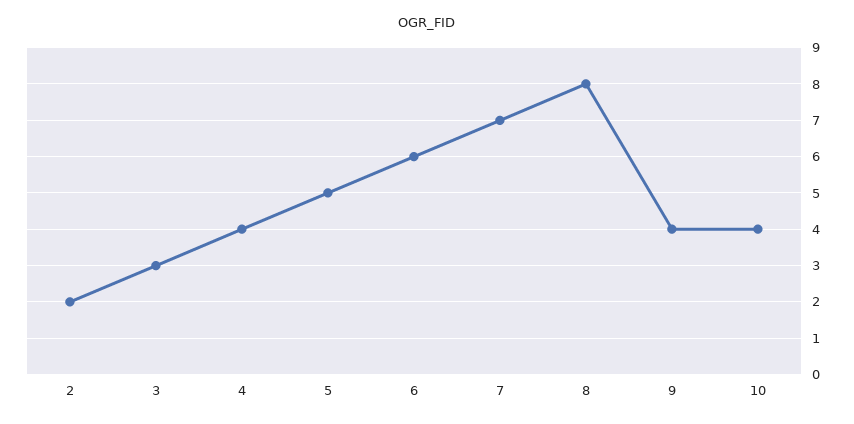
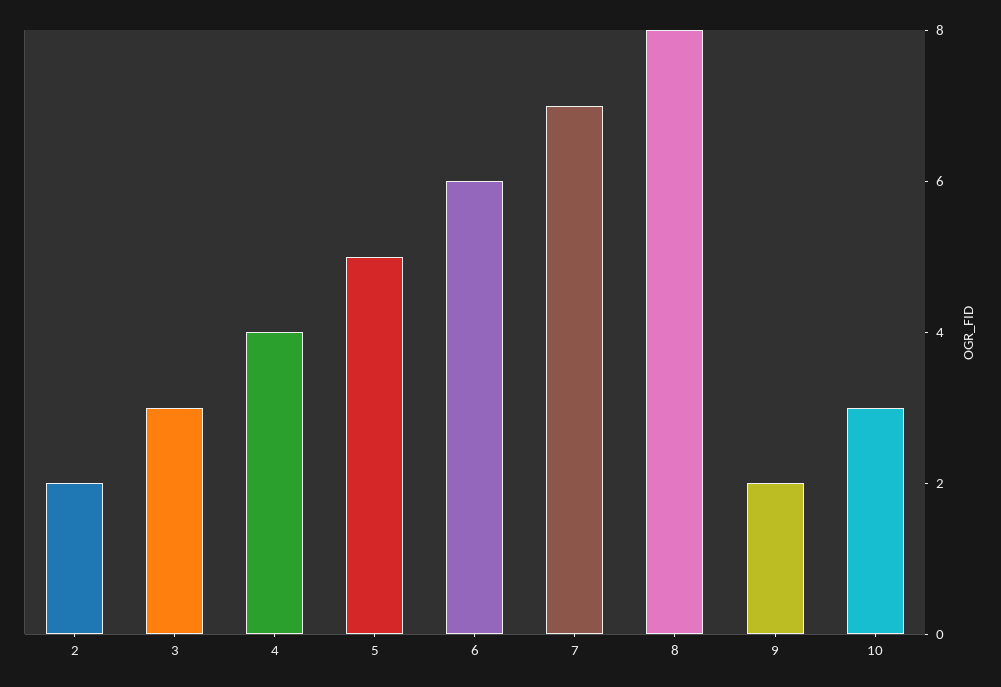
  {
    "2": 2,
    "3": 3,
    "4": 4,
    "5": 5,
    "6": 6,
    "7": 7,
    "8": 8,
-   "9": 4,
+   "9": 2,
-   "10": 4
+   "10": 3
  }

